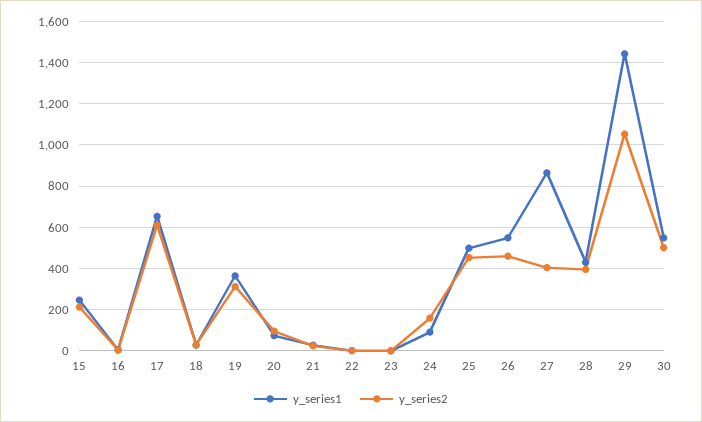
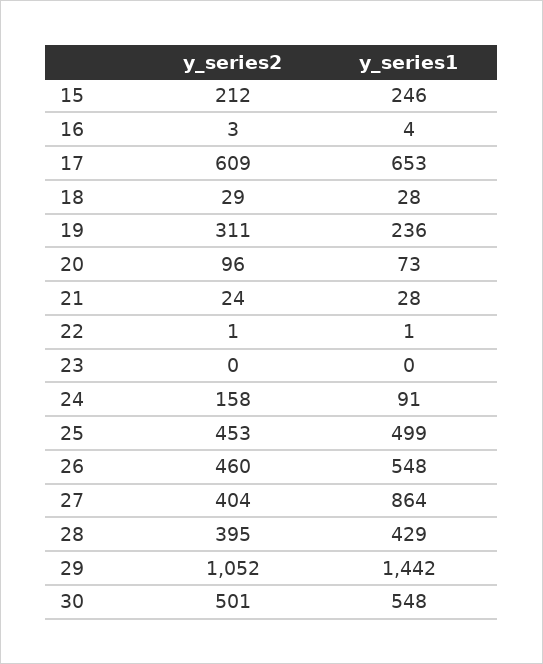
  {
    "y_series1": {
      "15": 246,
      "16": 4,
      "17": 653,
      "18": 28,
-     "19": 350,
+     "19": 236,
      "20": 73,
      "21": 28,
      "22": 1,
      "23": 0,
      "24": 91,
      "25": 499,
      "26": 548,
      "27": 864,
      "28": 429,
      "29": 1442,
      "30": 548
    },
    "y_series2": {
      "15": 212,
      "16": 3,
      "17": 609,
      "18": 29,
      "19": 311,
      "20": 96,
      "21": 24,
      "22": 1,
      "23": 0,
      "24": 158,
      "25": 453,
      "26": 460,
      "27": 404,
      "28": 395,
      "29": 1052,
      "30": 501
    }
  }

